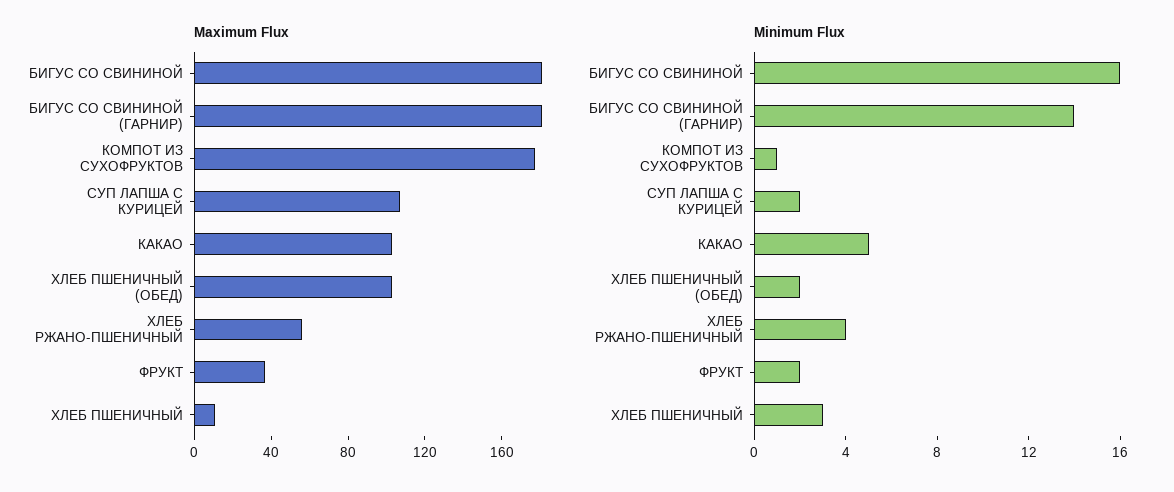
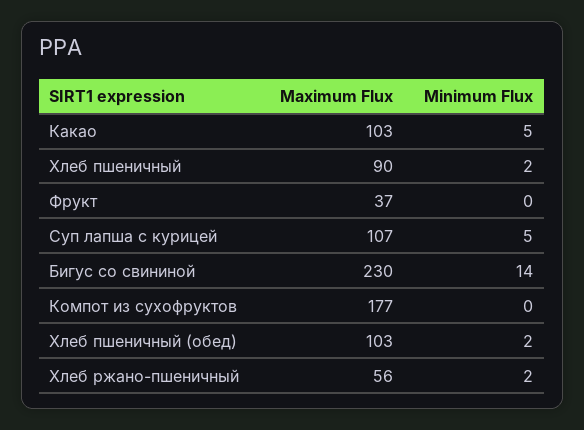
  {
    "Maximum Flux": {
-     "БИГУС СО СВИНИНОЙ": 180,
+     "БИГУС СО СВИНИНОЙ": 230,
-     "БИГУС СО СВИНИНОЙ (ГАРНИР)": 180,
      "КОМПОТ ИЗ СУХОФРУКТОВ": 177,
      "СУП ЛАПША С КУРИЦЕЙ": 107,
      "КАКАО": 103,
      "ХЛЕБ ПШЕНИЧНЫЙ (ОБЕД)": 103,
      "ХЛЕБ РЖАНО-ПШЕНИЧНЫЙ": 56,
      "ФРУКТ": 37,
-     "ХЛЕБ ПШЕНИЧНЫЙ": 10
+     "ХЛЕБ ПШЕНИЧНЫЙ": 90
    },
    "Minimum Flux": {
-     "БИГУС СО СВИНИНОЙ": 16,
+     "БИГУС СО СВИНИНОЙ": 14,
-     "БИГУС СО СВИНИНОЙ (ГАРНИР)": 14,
-     "КОМПОТ ИЗ СУХОФРУКТОВ": 1,
+     "КОМПОТ ИЗ СУХОФРУКТОВ": 0,
-     "СУП ЛАПША С КУРИЦЕЙ": 2,
+     "СУП ЛАПША С КУРИЦЕЙ": 5,
      "КАКАО": 5,
      "ХЛЕБ ПШЕНИЧНЫЙ (ОБЕД)": 2,
-     "ХЛЕБ РЖАНО-ПШЕНИЧНЫЙ": 4,
+     "ХЛЕБ РЖАНО-ПШЕНИЧНЫЙ": 2,
-     "ФРУКТ": 2,
+     "ФРУКТ": 0,
-     "ХЛЕБ ПШЕНИЧНЫЙ": 3
+     "ХЛЕБ ПШЕНИЧНЫЙ": 2
    }
  }

